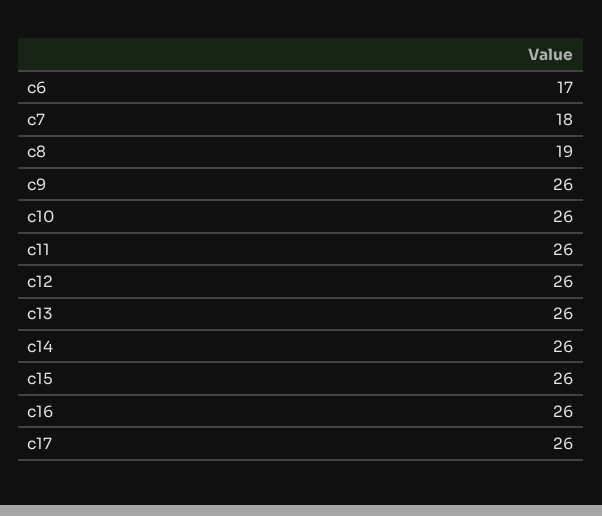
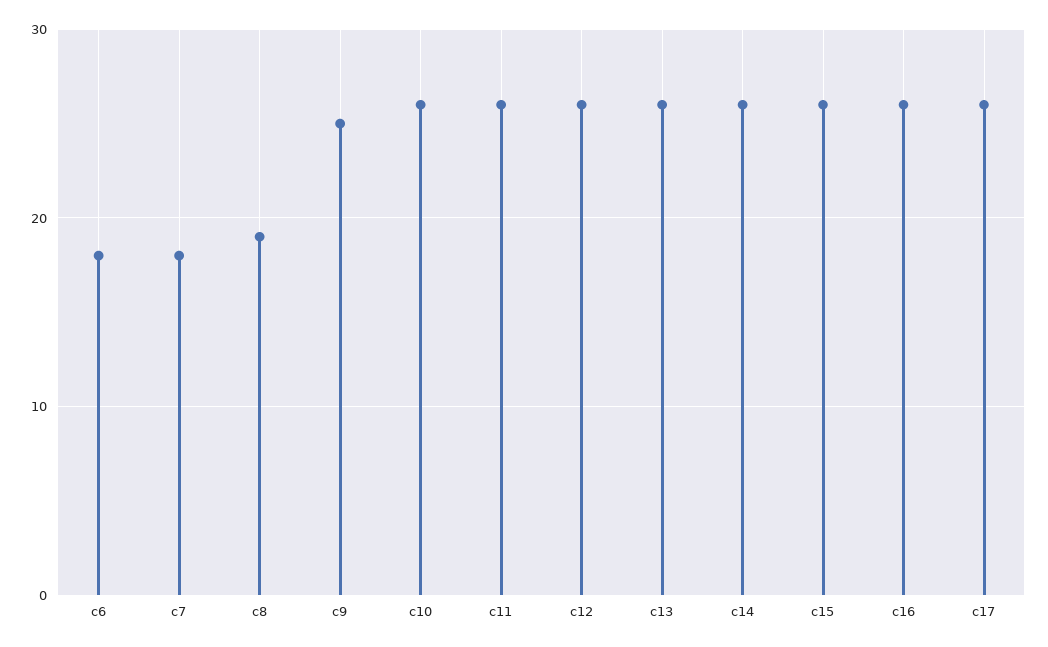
  {
-   "c6": 17,
+   "c6": 18,
    "c7": 18,
    "c8": 19,
-   "c9": 26,
+   "c9": 25,
    "c10": 26,
    "c11": 26,
    "c12": 26,
    "c13": 26,
    "c14": 26,
    "c15": 26,
    "c16": 26,
    "c17": 26
  }

